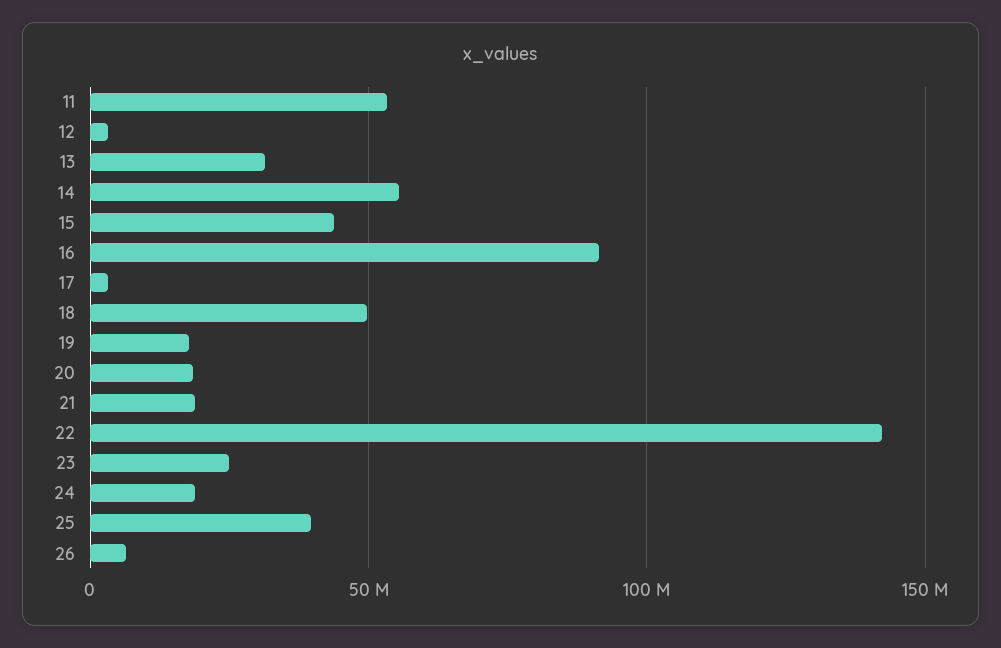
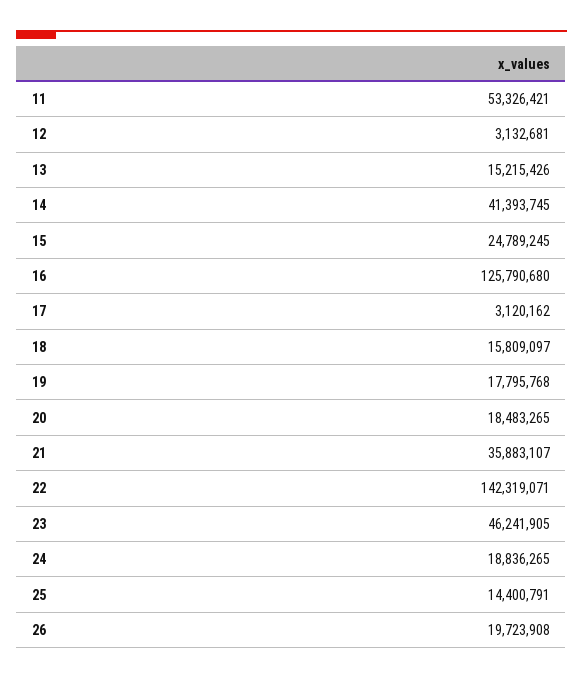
  {
    "11": 53326421,
    "12": 3132681,
-   "13": 30000000,
+   "13": 15215426,
-   "14": 55000000,
+   "14": 41393745,
-   "15": 45000000,
+   "15": 24789245,
-   "16": 90000000,
+   "16": 125790680,
    "17": 3120162,
-   "18": 50000000,
+   "18": 15809097,
    "19": 17795768,
    "20": 18483265,
-   "21": 20000000,
+   "21": 35883107,
    "22": 142319071,
-   "23": 25000000,
+   "23": 46241905,
    "24": 18836265,
-   "25": 40000000,
+   "25": 14400791,
-   "26": 5000000
+   "26": 19723908
  }

